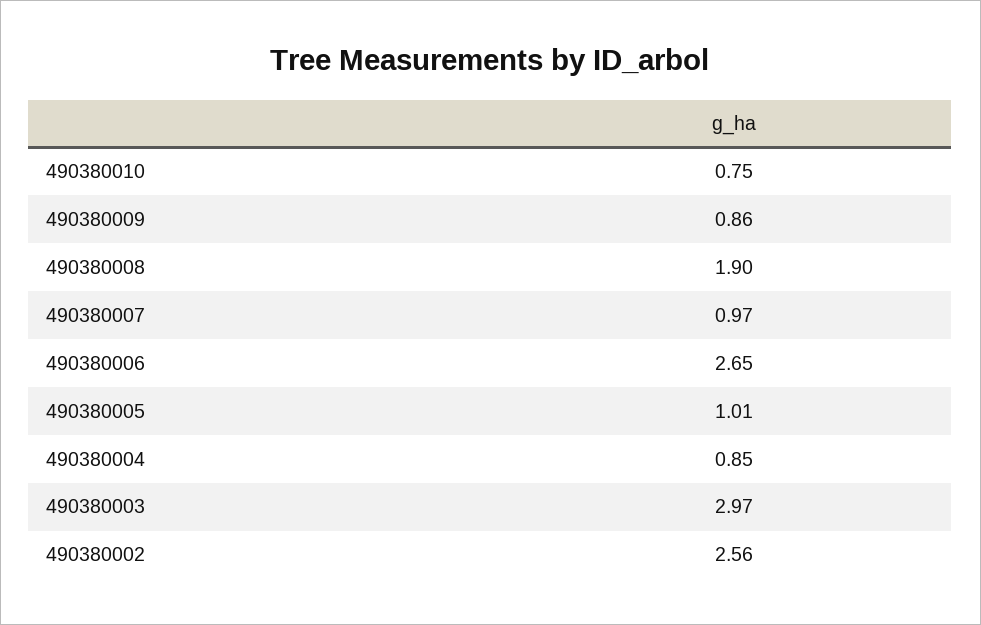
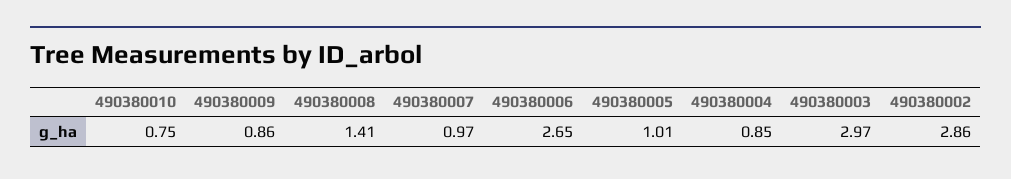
  {
    "490380010": 0.75,
    "490380009": 0.86,
-   "490380008": 1.9,
+   "490380008": 1.41,
    "490380007": 0.97,
    "490380006": 2.65,
    "490380005": 1.01,
    "490380004": 0.85,
    "490380003": 2.97,
-   "490380002": 2.56
+   "490380002": 2.86
  }

